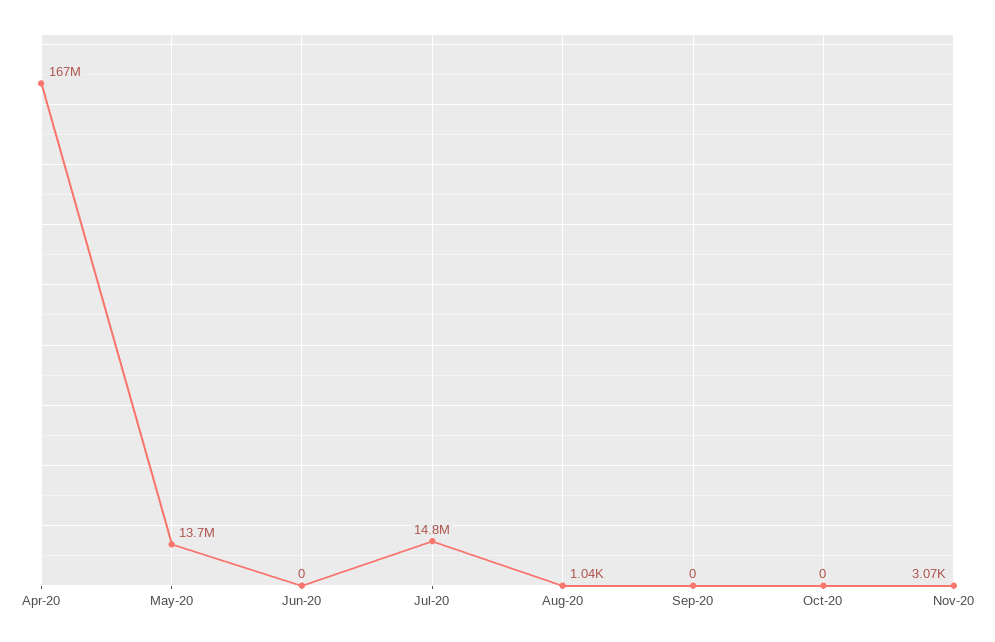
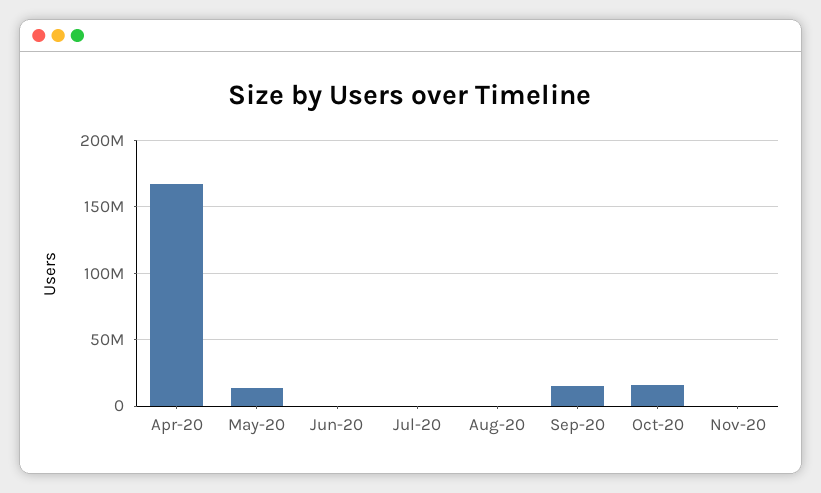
  {
    "Apr-20": 167000000,
    "May-20": 13700000,
    "Jun-20": 0,
-   "Jul-20": 14800000,
+   "Jul-20": 0,
    "Aug-20": 1040,
-   "Sep-20": 0,
+   "Sep-20": 15000000,
-   "Oct-20": 0,
+   "Oct-20": 15000000,
    "Nov-20": 3070
  }

